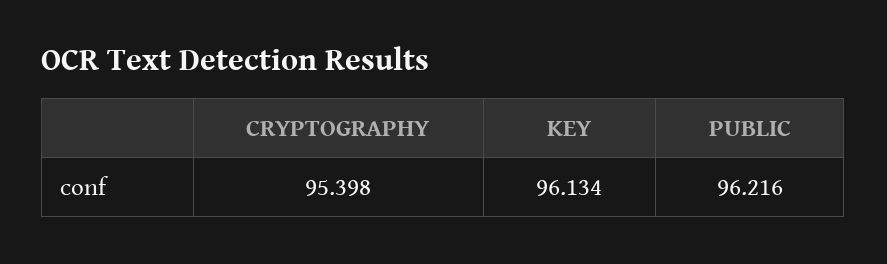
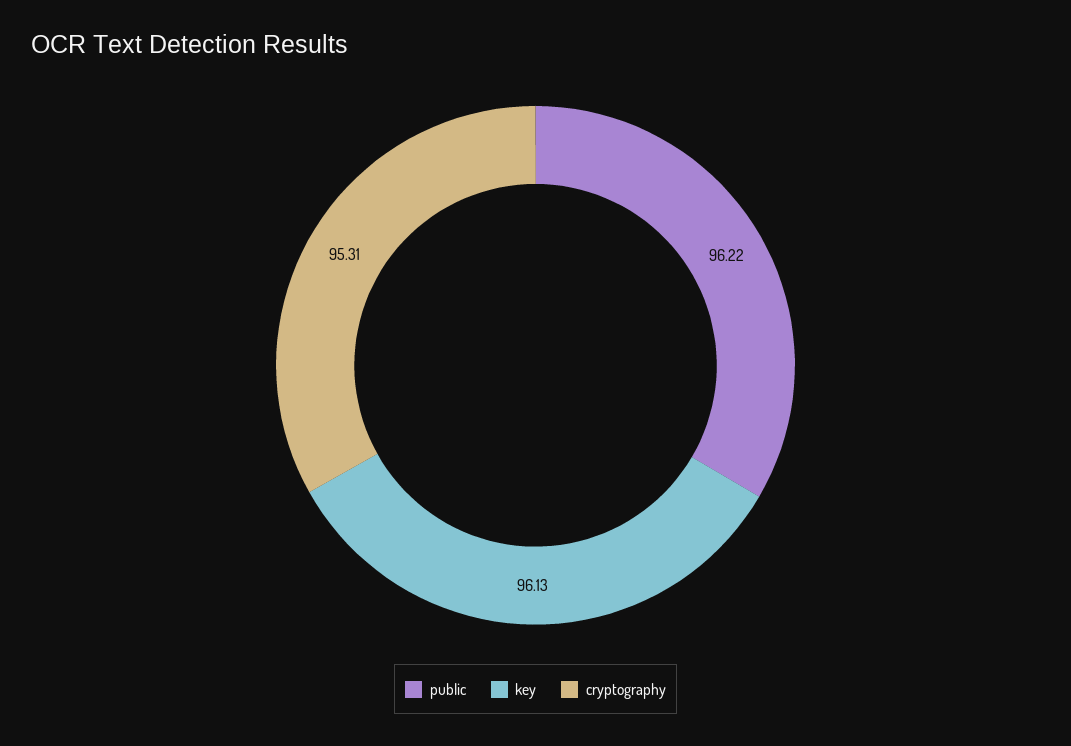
  {
-   "CRYPTOGRAPHY": 95.398,
+   "CRYPTOGRAPHY": 95.31,
    "KEY": 96.134,
    "PUBLIC": 96.216
  }

